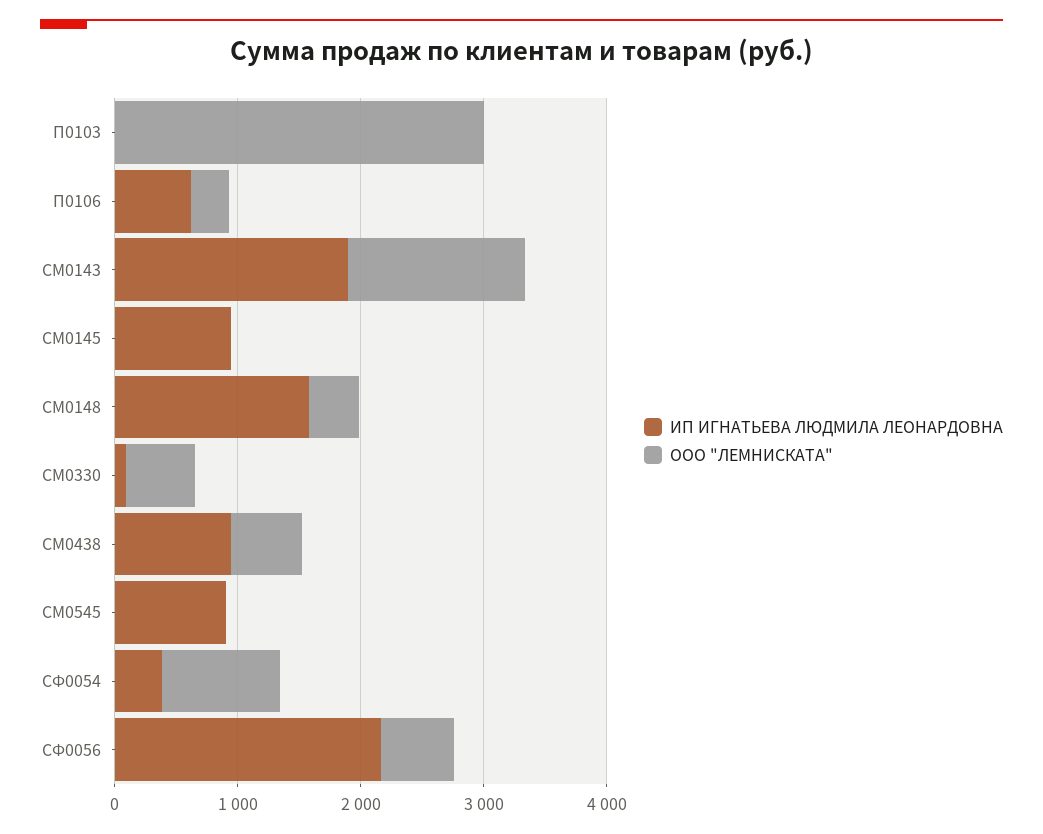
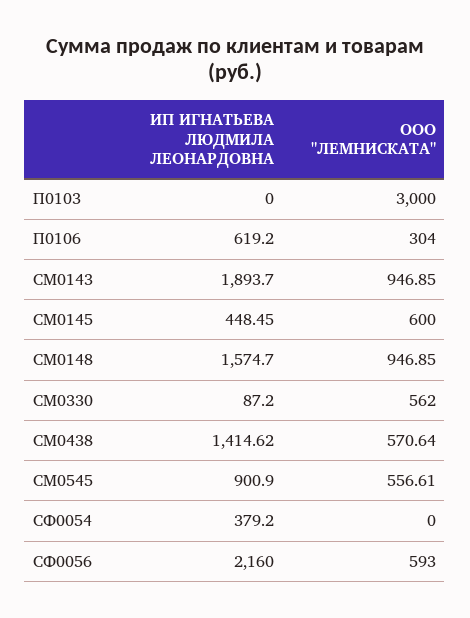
  {
    "ИП ИГНАТЬЕВА ЛЮДМИЛА ЛЕОНАРДОВНА": {
      "П0103": 0,
      "П0106": 619.2,
      "СМ0143": 1893.7,
-     "СМ0145": 1000,
+     "СМ0145": 448.45,
      "СМ0148": 1574.7,
      "СМ0330": 87.2,
-     "СМ0438": 1000,
+     "СМ0438": 1414.62,
      "СМ0545": 900.9,
      "СФ0054": 379.2,
      "СФ0056": 2160
    },
    "ООО \"ЛЕМНИСКАТА\"": {
      "П0103": 3000,
      "П0106": 304,
-     "СМ0143": 1400,
+     "СМ0143": 946.85,
-     "СМ0145": 0,
+     "СМ0145": 600,
-     "СМ0148": 400,
+     "СМ0148": 946.85,
      "СМ0330": 562,
      "СМ0438": 570.64,
-     "СМ0545": 0,
+     "СМ0545": 556.61,
-     "СФ0054": 1000,
+     "СФ0054": 0,
      "СФ0056": 593
    }
  }

